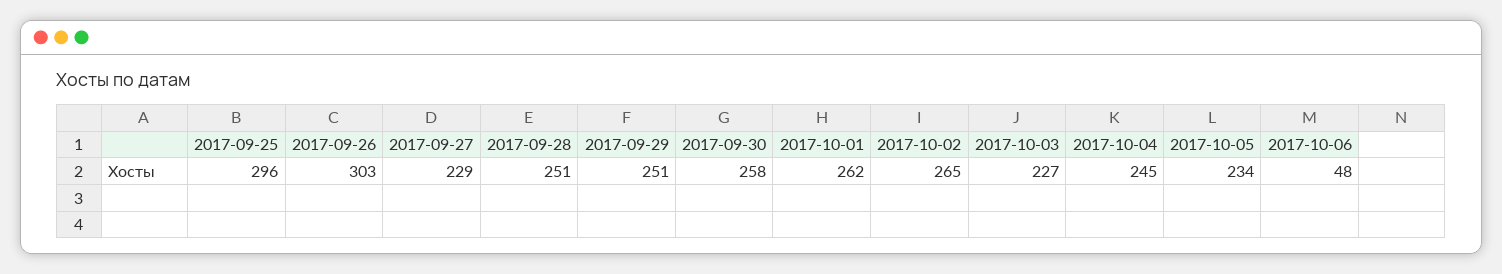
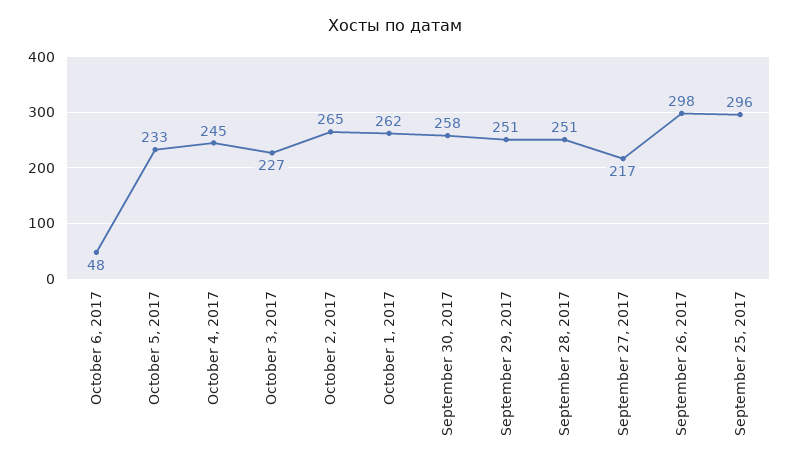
  {
    "2017-09-25": 296,
-   "2017-09-26": 303,
+   "2017-09-26": 298,
-   "2017-09-27": 229,
+   "2017-09-27": 217,
    "2017-09-28": 251,
    "2017-09-29": 251,
    "2017-09-30": 258,
    "2017-10-01": 262,
    "2017-10-02": 265,
    "2017-10-03": 227,
    "2017-10-04": 245,
-   "2017-10-05": 234,
+   "2017-10-05": 233,
    "2017-10-06": 48
  }

